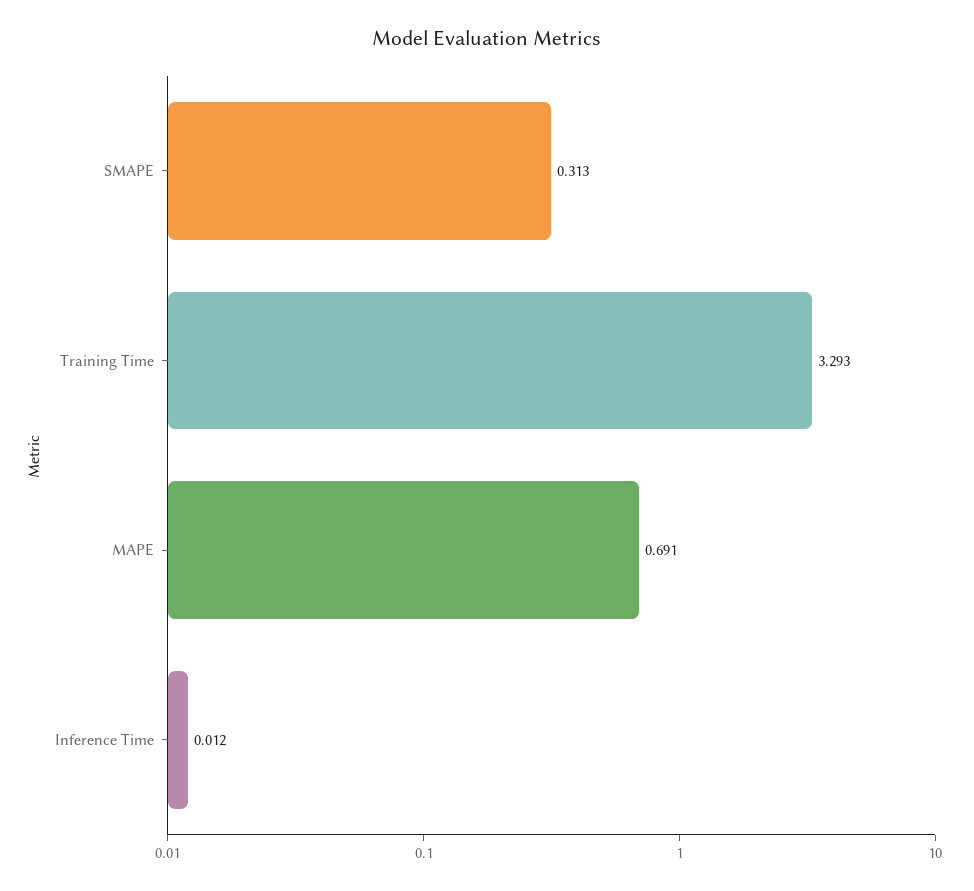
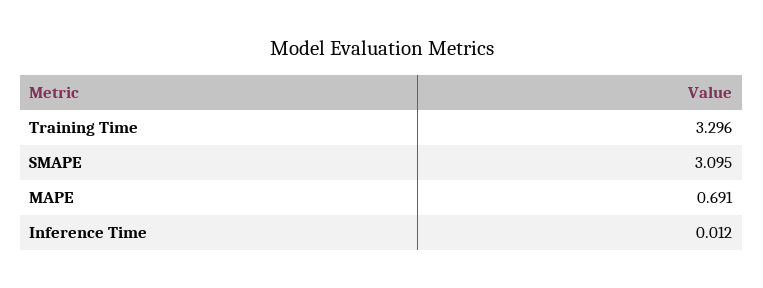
  {
-   "SMAPE": 0.313,
+   "SMAPE": 3.095,
-   "Training Time": 3.293,
+   "Training Time": 3.296,
    "MAPE": 0.691,
    "Inference Time": 0.012
  }

